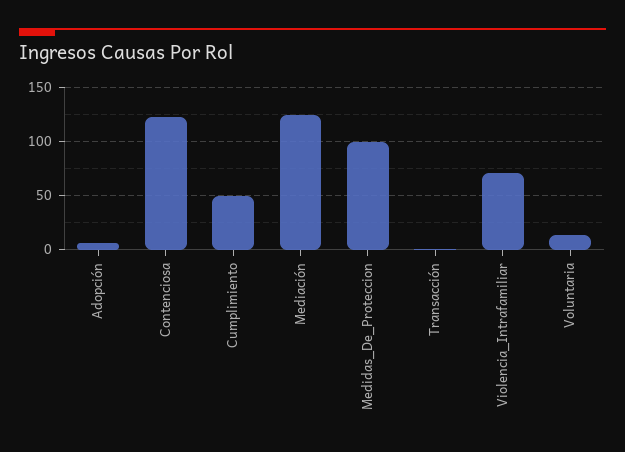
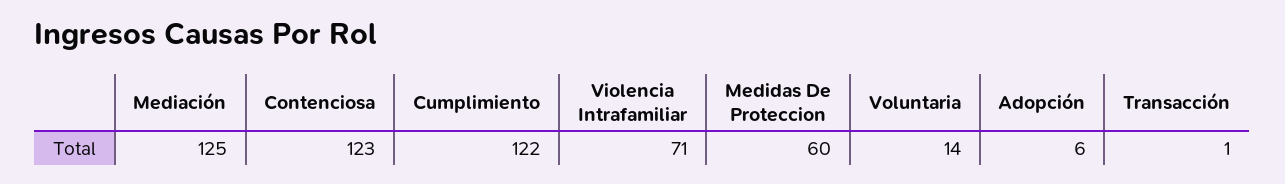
  {
    "Adopción": 6,
    "Contenciosa": 123,
-   "Cumplimiento": 50,
+   "Cumplimiento": 122,
    "Mediación": 125,
-   "Medidas_De_Proteccion": 100,
+   "Medidas_De_Proteccion": 60,
    "Transacción": 1,
    "Violencia_Intrafamiliar": 71,
    "Voluntaria": 14
  }

